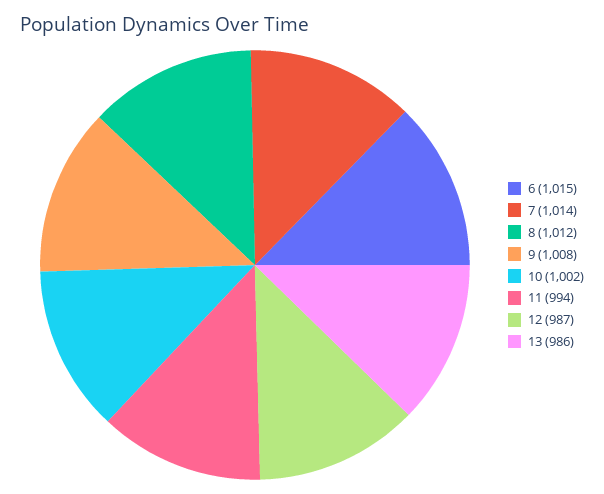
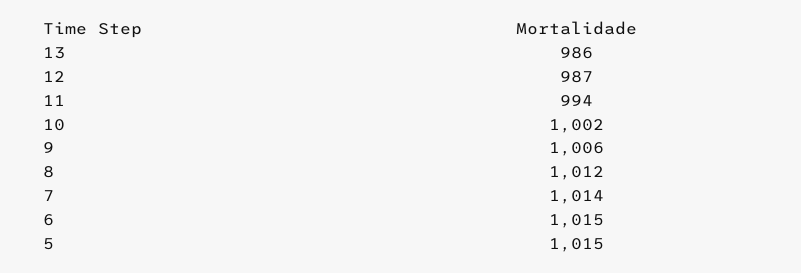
  {
    "6": 1015,
    "7": 1014,
    "8": 1012,
-   "9": 1008,
+   "9": 1006,
    "10": 1002,
    "11": 994,
    "12": 987,
-   "13": 986
+   "13": 986,
+   "5": 1015
  }

